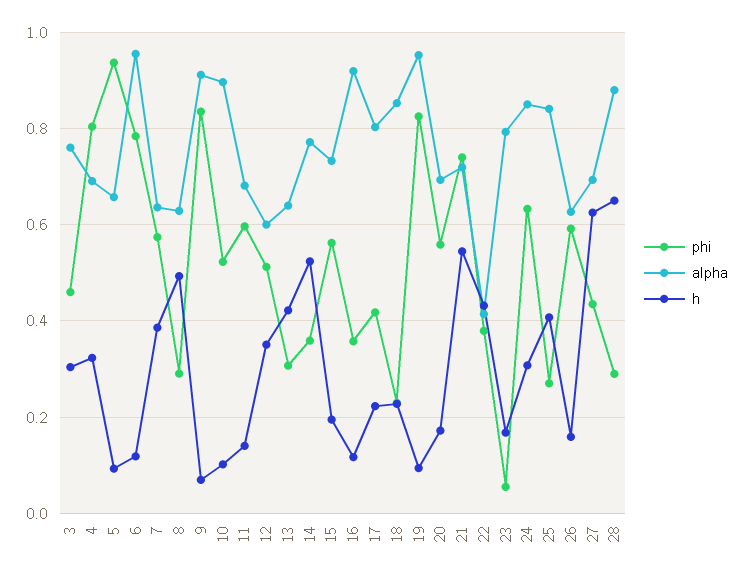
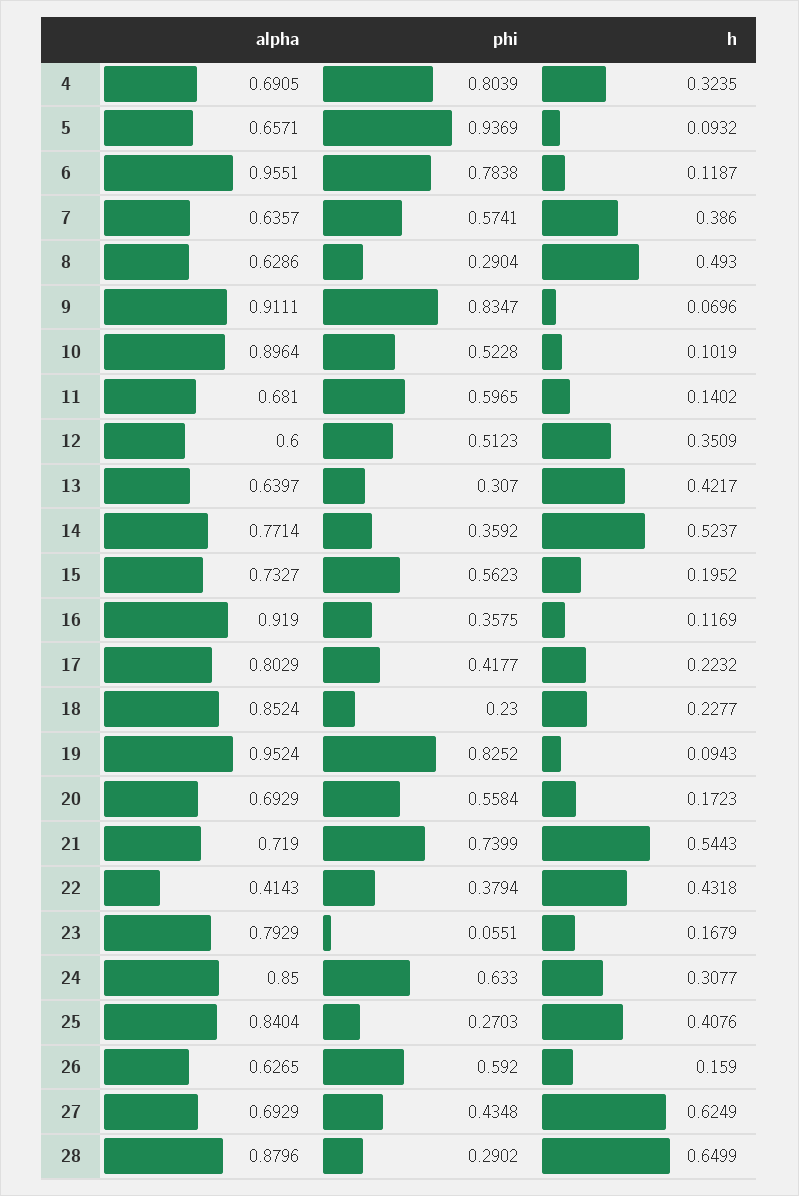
  {
    "phi": {
-     "3": 0.46,
      "4": 0.8039,
      "5": 0.9369,
      "6": 0.7838,
      "7": 0.5741,
      "8": 0.2904,
      "9": 0.8347,
      "10": 0.5228,
      "11": 0.5965,
      "12": 0.5123,
      "13": 0.307,
      "14": 0.3592,
      "15": 0.5623,
      "16": 0.3575,
      "17": 0.4177,
      "18": 0.23,
      "19": 0.8252,
      "20": 0.5584,
      "21": 0.7399,
      "22": 0.3794,
      "23": 0.0551,
      "24": 0.633,
      "25": 0.2703,
      "26": 0.592,
      "27": 0.4348,
      "28": 0.2902
    },
    "alpha": {
-     "3": 0.76,
      "4": 0.6905,
      "5": 0.6571,
      "6": 0.9551,
      "7": 0.6357,
      "8": 0.6286,
      "9": 0.9111,
      "10": 0.8964,
      "11": 0.681,
      "12": 0.6,
      "13": 0.6397,
      "14": 0.7714,
      "15": 0.7327,
      "16": 0.919,
      "17": 0.8029,
      "18": 0.8524,
      "19": 0.9524,
      "20": 0.6929,
      "21": 0.719,
      "22": 0.4143,
      "23": 0.7929,
      "24": 0.85,
      "25": 0.8404,
      "26": 0.6265,
      "27": 0.6929,
      "28": 0.8796
    },
    "h": {
-     "3": 0.3,
      "4": 0.3235,
      "5": 0.0932,
      "6": 0.1187,
      "7": 0.386,
      "8": 0.493,
      "9": 0.0696,
      "10": 0.1019,
      "11": 0.1402,
      "12": 0.3509,
      "13": 0.4217,
      "14": 0.5237,
      "15": 0.1952,
      "16": 0.1169,
      "17": 0.2232,
      "18": 0.2277,
      "19": 0.0943,
      "20": 0.1723,
      "21": 0.5443,
      "22": 0.4318,
      "23": 0.1679,
      "24": 0.3077,
      "25": 0.4076,
      "26": 0.159,
      "27": 0.6249,
      "28": 0.6499
    }
  }

